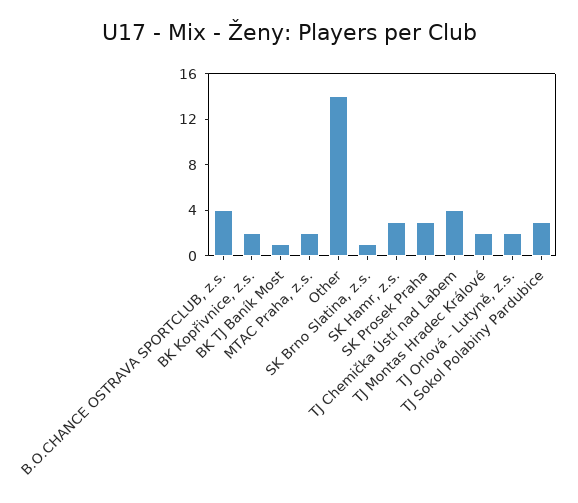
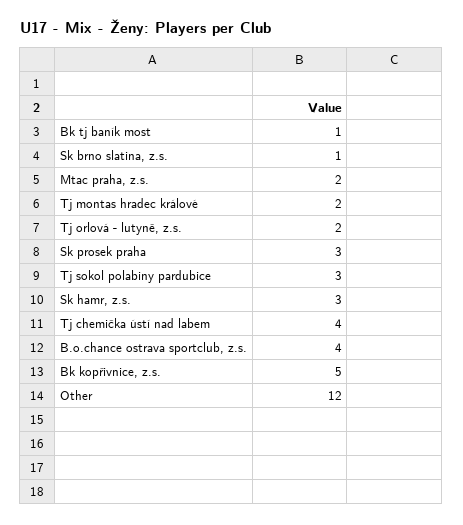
  {
    "B.O.CHANCE OSTRAVA SPORTCLUB, z.s.": 4,
-   "BK Kopřivnice, z.s.": 2,
+   "BK Kopřivnice, z.s.": 5,
    "BK TJ Baník Most": 1,
    "MTAC Praha, z.s.": 2,
-   "Other": 14,
+   "Other": 12,
    "SK Brno Slatina, z.s.": 1,
    "SK Hamr, z.s.": 3,
    "SK Prosek Praha": 3,
    "TJ Chemička Ústí nad Labem": 4,
    "TJ Montas Hradec Králové": 2,
    "TJ Orlová - Lutyně, z.s.": 2,
    "TJ Sokol Polabiny Pardubice": 3
  }

